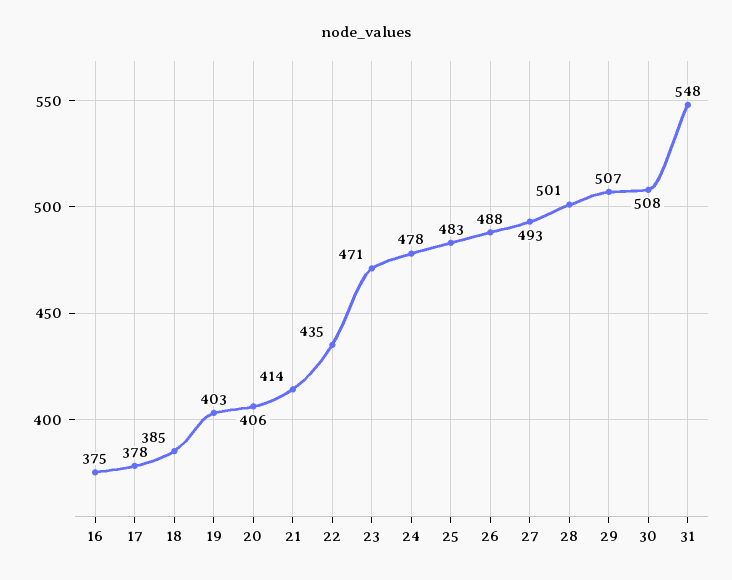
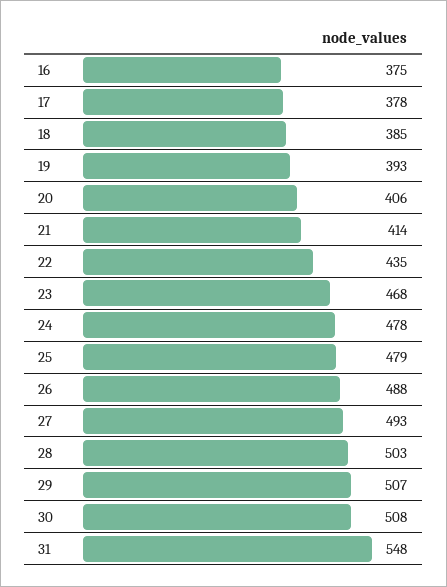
  {
    "16": 375,
    "17": 378,
    "18": 385,
-   "19": 403,
+   "19": 393,
    "20": 406,
    "21": 414,
    "22": 435,
-   "23": 471,
+   "23": 468,
    "24": 478,
-   "25": 483,
+   "25": 479,
    "26": 488,
    "27": 493,
-   "28": 501,
+   "28": 503,
    "29": 507,
    "30": 508,
    "31": 548
  }

